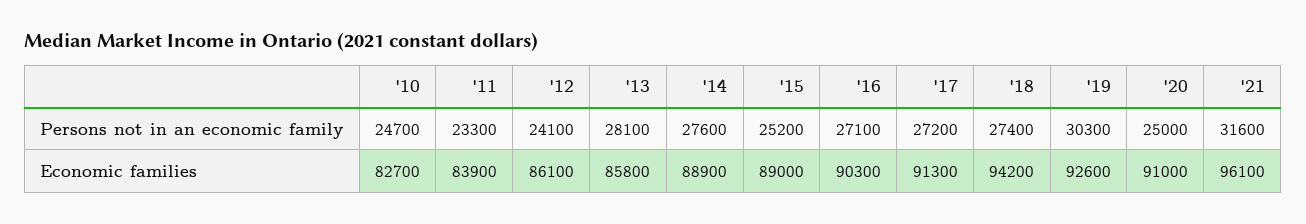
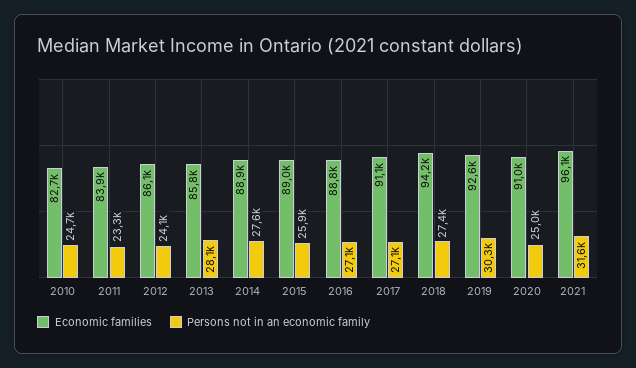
  {
    "Persons not in an economic family": {
      "'10": 24700,
      "'11": 23300,
      "'12": 24100,
      "'13": 28100,
      "'14": 27600,
-     "'15": 25200,
+     "'15": 25900,
      "'16": 27100,
-     "'17": 27200,
+     "'17": 27100,
      "'18": 27400,
      "'19": 30300,
      "'20": 25000,
      "'21": 31600
    },
    "Economic families": {
      "'10": 82700,
      "'11": 83900,
      "'12": 86100,
      "'13": 85800,
      "'14": 88900,
      "'15": 89000,
-     "'16": 90300,
+     "'16": 88800,
-     "'17": 91300,
+     "'17": 91100,
      "'18": 94200,
      "'19": 92600,
      "'20": 91000,
      "'21": 96100
    }
  }

